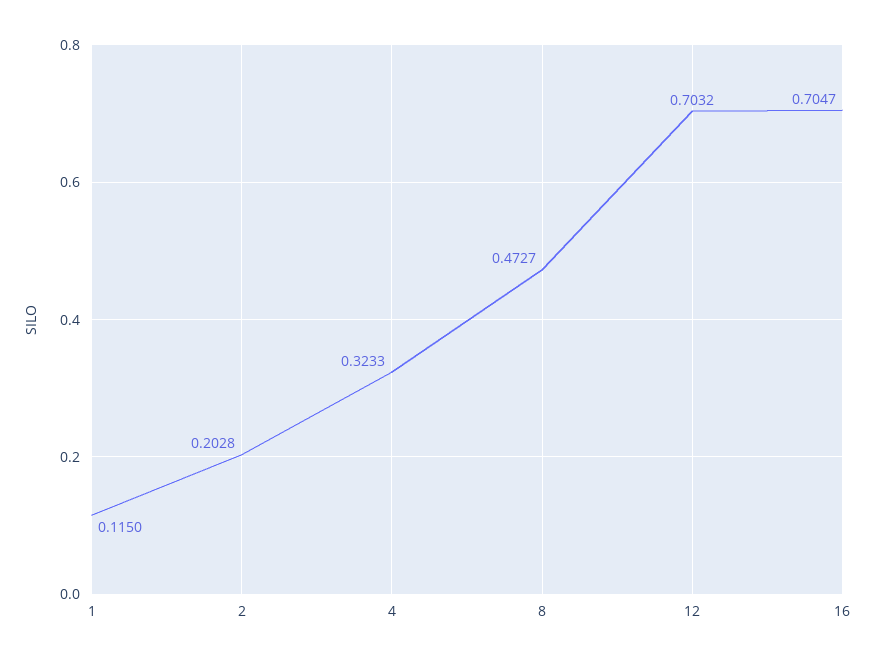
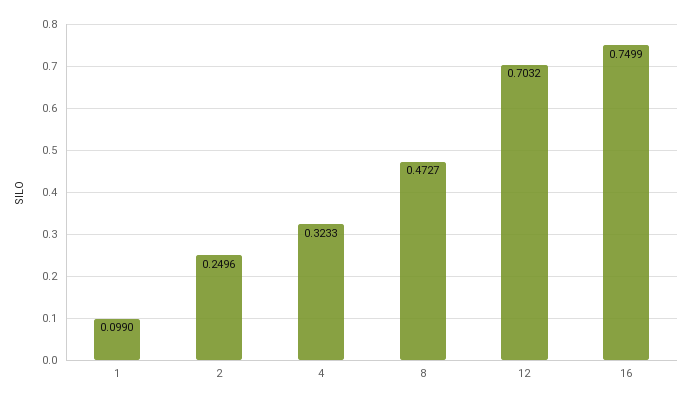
  {
-   "1": 0.115,
+   "1": 0.099,
-   "2": 0.2028,
+   "2": 0.2496,
    "4": 0.3233,
    "8": 0.4727,
    "12": 0.7032,
-   "16": 0.7047
+   "16": 0.7499
  }

